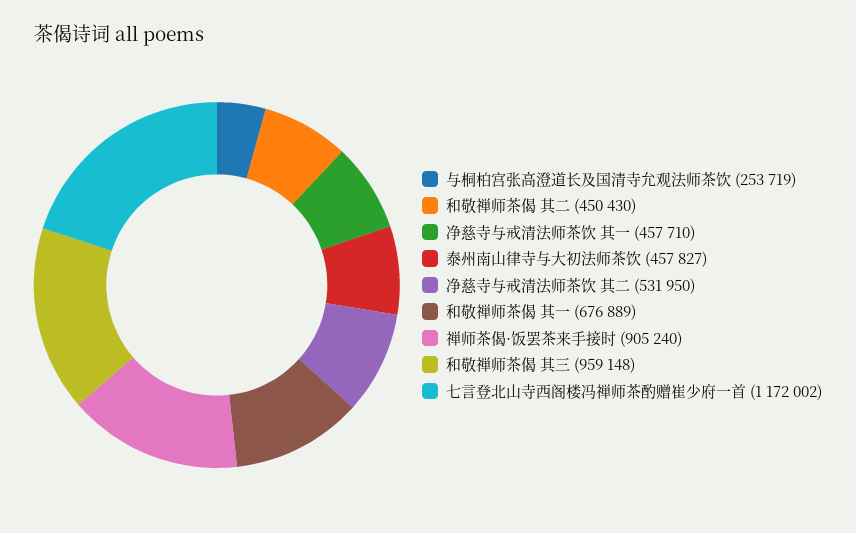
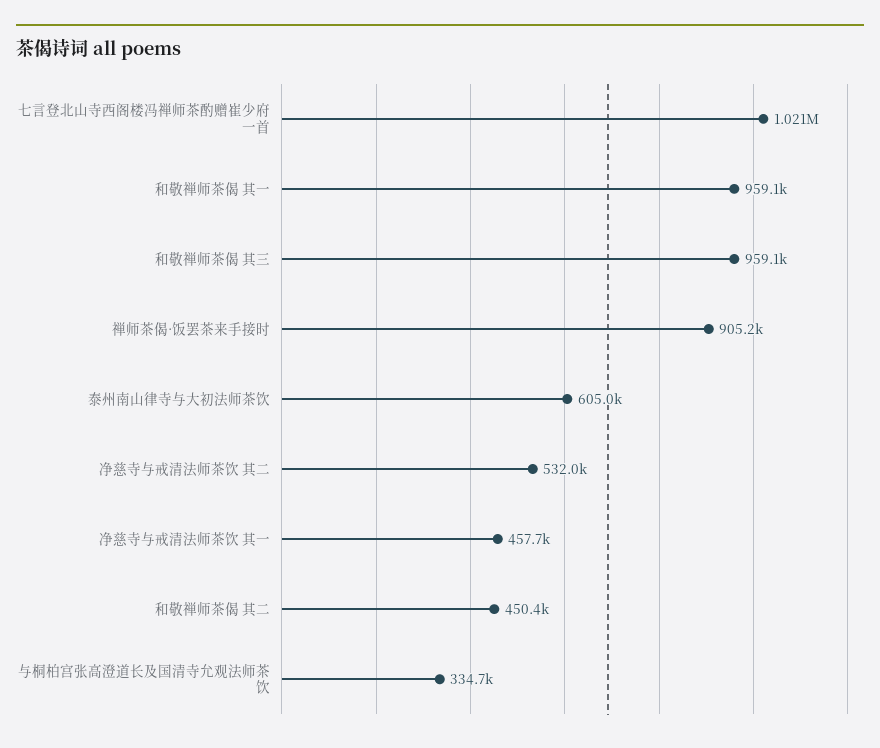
  {
-   "与桐柏宫张高澄道长及国清寺允观法师茶饮": 253719,
+   "与桐柏宫张高澄道长及国清寺允观法师茶饮": 334700,
    "和敬禅师茶偈 其二": 450430,
    "净慈寺与戒清法师茶饮 其一": 457710,
-   "泰州南山律寺与大初法师茶饮": 457827,
+   "泰州南山律寺与大初法师茶饮": 605000,
    "净慈寺与戒清法师茶饮 其二": 531950,
-   "和敬禅师茶偈 其一": 676889,
+   "和敬禅师茶偈 其一": 959100,
    "禅师茶偈·饭罢茶来手接时": 905240,
    "和敬禅师茶偈 其三": 959148,
-   "七言登北山寺西阁楼冯禅师茶酌赠崔少府一首": 1172002
+   "七言登北山寺西阁楼冯禅师茶酌赠崔少府一首": 1021000
  }

